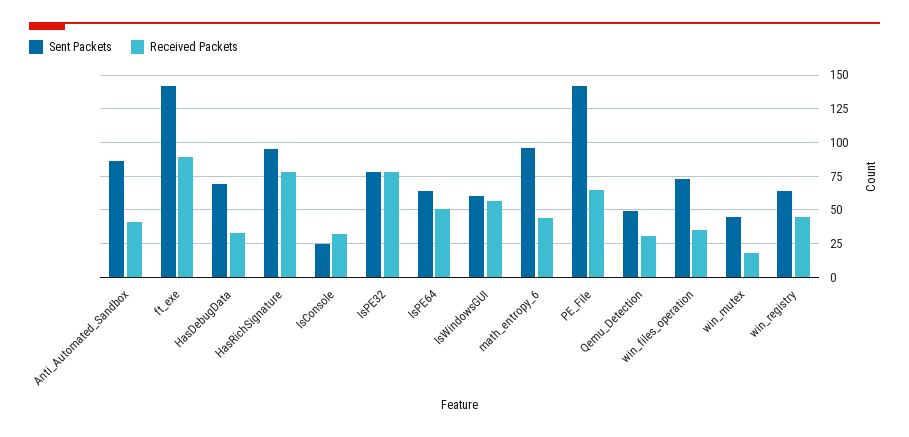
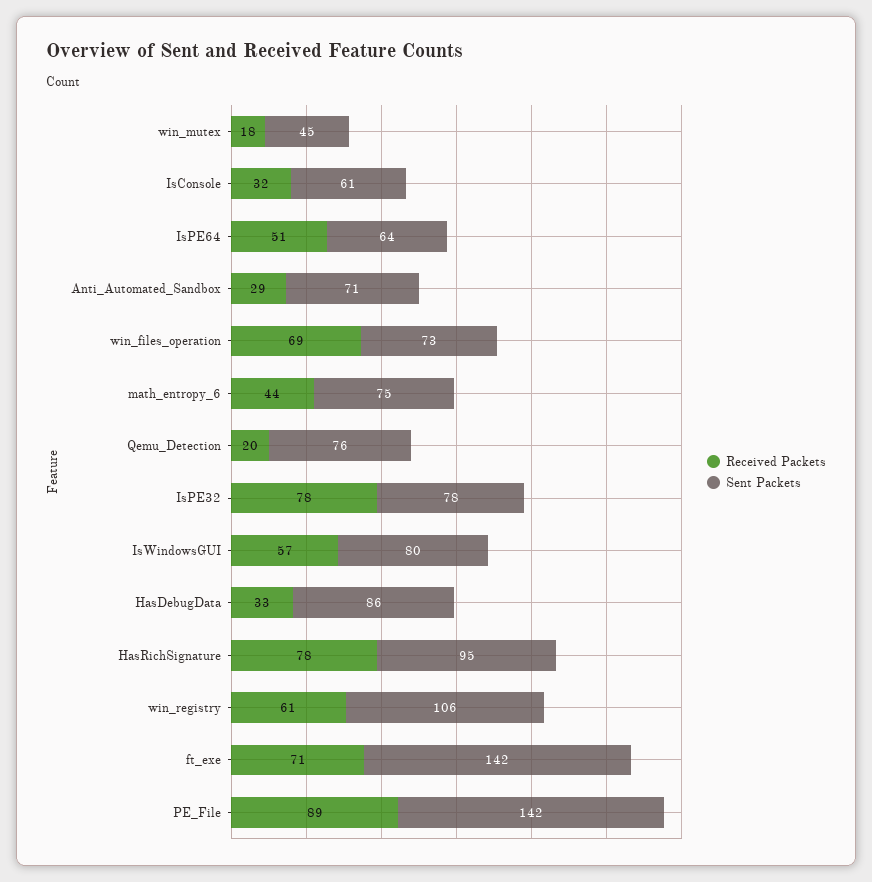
  {
    "Sent Packets": {
-     "Anti_Automated_Sandbox": 85,
+     "Anti_Automated_Sandbox": 71,
      "ft_exe": 142,
-     "HasDebugData": 70,
+     "HasDebugData": 86,
      "HasRichSignature": 95,
-     "IsConsole": 25,
+     "IsConsole": 61,
      "IsPE32": 78,
      "IsPE64": 64,
-     "IsWindowsGUI": 60,
+     "IsWindowsGUI": 80,
-     "math_entropy_6": 95,
+     "math_entropy_6": 75,
      "PE_File": 142,
-     "Qemu_Detection": 50,
+     "Qemu_Detection": 76,
      "win_files_operation": 73,
      "win_mutex": 45,
-     "win_registry": 65
+     "win_registry": 106
    },
    "Received Packets": {
-     "Anti_Automated_Sandbox": 40,
+     "Anti_Automated_Sandbox": 29,
-     "ft_exe": 90,
+     "ft_exe": 71,
      "HasDebugData": 33,
      "HasRichSignature": 78,
      "IsConsole": 32,
      "IsPE32": 78,
      "IsPE64": 51,
      "IsWindowsGUI": 57,
      "math_entropy_6": 44,
-     "PE_File": 65,
+     "PE_File": 89,
-     "Qemu_Detection": 30,
+     "Qemu_Detection": 20,
-     "win_files_operation": 35,
+     "win_files_operation": 69,
      "win_mutex": 18,
-     "win_registry": 45
+     "win_registry": 61
    }
  }

